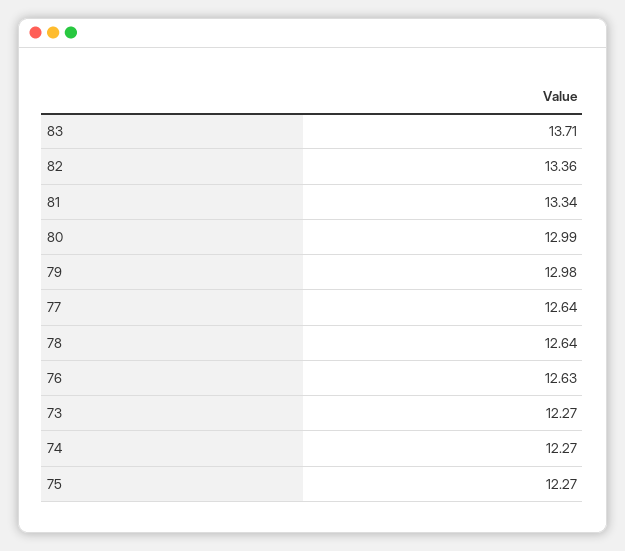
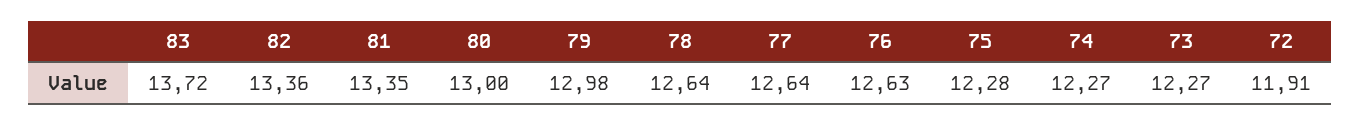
  {
-   "83": 13.71,
+   "83": 13.72,
    "82": 13.36,
-   "81": 13.34,
+   "81": 13.35,
-   "80": 12.99,
+   "80": 13,
    "79": 12.98,
    "77": 12.64,
    "78": 12.64,
    "76": 12.63,
    "73": 12.27,
    "74": 12.27,
-   "75": 12.27
+   "75": 12.28,
+   "72": 11.91
  }

